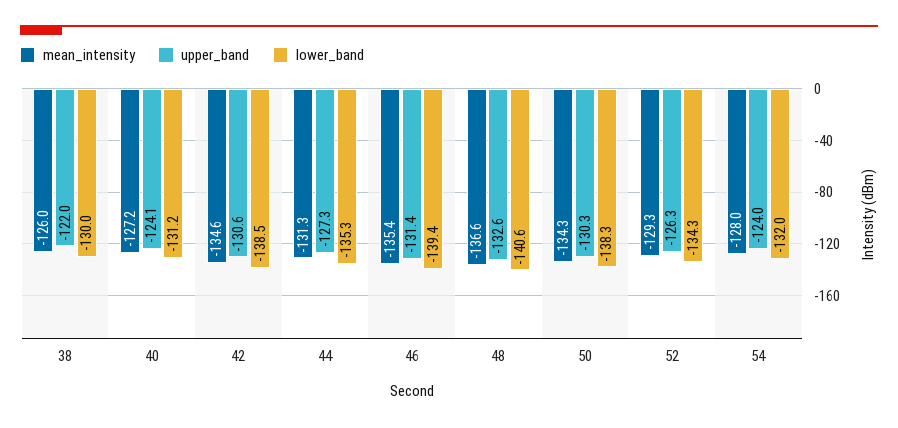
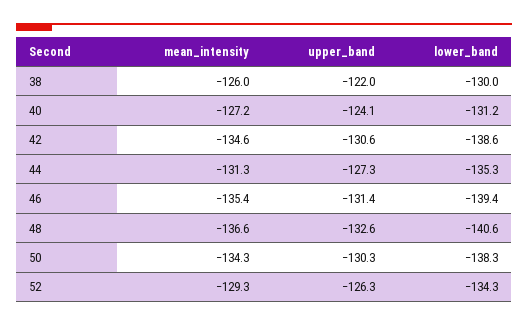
  {
    "mean_intensity": {
      "38": -126,
      "40": -127.2,
      "42": -134.6,
      "44": -131.3,
      "46": -135.4,
      "48": -136.6,
      "50": -134.3,
-     "52": -129.3,
+     "52": -129.3
-     "54": -128
    },
    "upper_band": {
      "38": -122,
      "40": -124.1,
      "42": -130.6,
      "44": -127.3,
      "46": -131.4,
      "48": -132.6,
      "50": -130.3,
-     "52": -126.3,
+     "52": -126.3
-     "54": -124
    },
    "lower_band": {
      "38": -130,
      "40": -131.2,
-     "42": -138.5,
+     "42": -138.6,
      "44": -135.3,
      "46": -139.4,
      "48": -140.6,
      "50": -138.3,
-     "52": -134.3,
+     "52": -134.3
-     "54": -132
    }
  }

